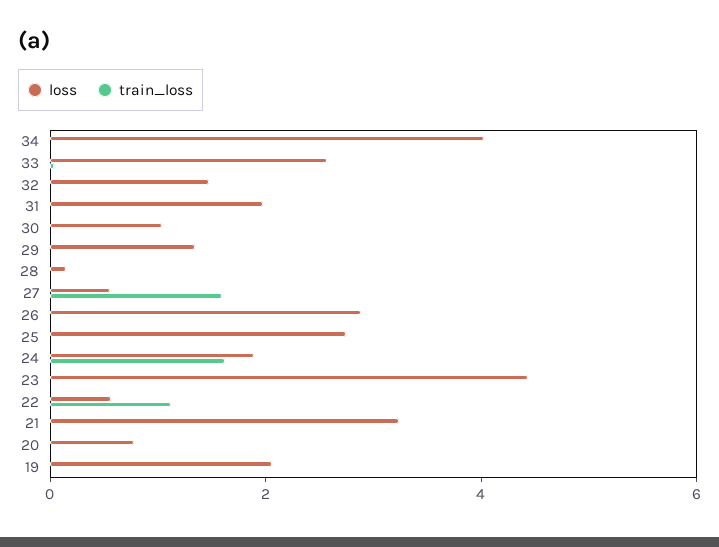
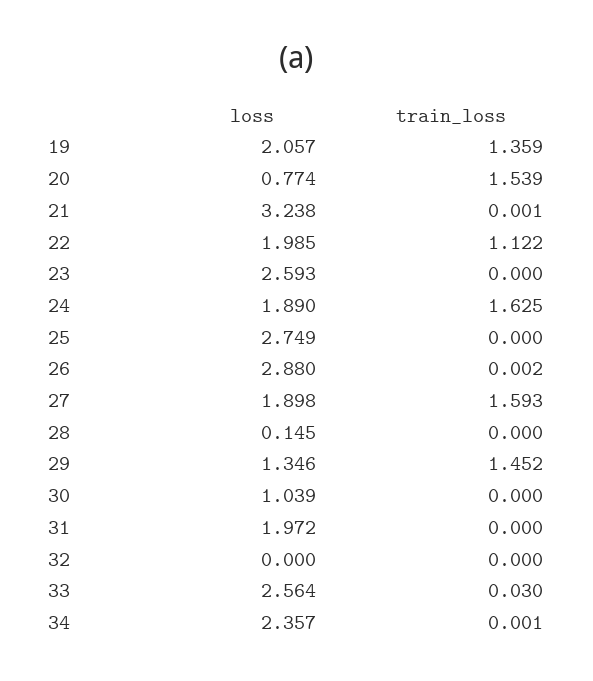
  {
    "loss": {
-     "34": 4,
+     "34": 2.357,
      "33": 2.564,
-     "32": 1.5,
+     "32": 0,
      "31": 1.972,
      "30": 1.039,
      "29": 1.346,
      "28": 0.145,
-     "27": 0.5,
+     "27": 1.898,
      "26": 2.88,
      "25": 2.749,
      "24": 1.89,
-     "23": 4.5,
+     "23": 2.593,
-     "22": 0.5,
+     "22": 1.985,
      "21": 3.238,
      "20": 0.774,
      "19": 2.057
    },
    "train_loss": {
      "34": 0.001,
      "33": 0.03,
      "32": 0,
      "31": 0,
      "30": 0,
-     "29": 0,
+     "29": 1.452,
      "28": 0,
      "27": 1.593,
      "26": 0.002,
      "25": 0,
      "24": 1.625,
      "23": 0,
      "22": 1.122,
      "21": 0.001,
-     "20": 0,
+     "20": 1.539,
-     "19": 0
+     "19": 1.359
    }
  }

